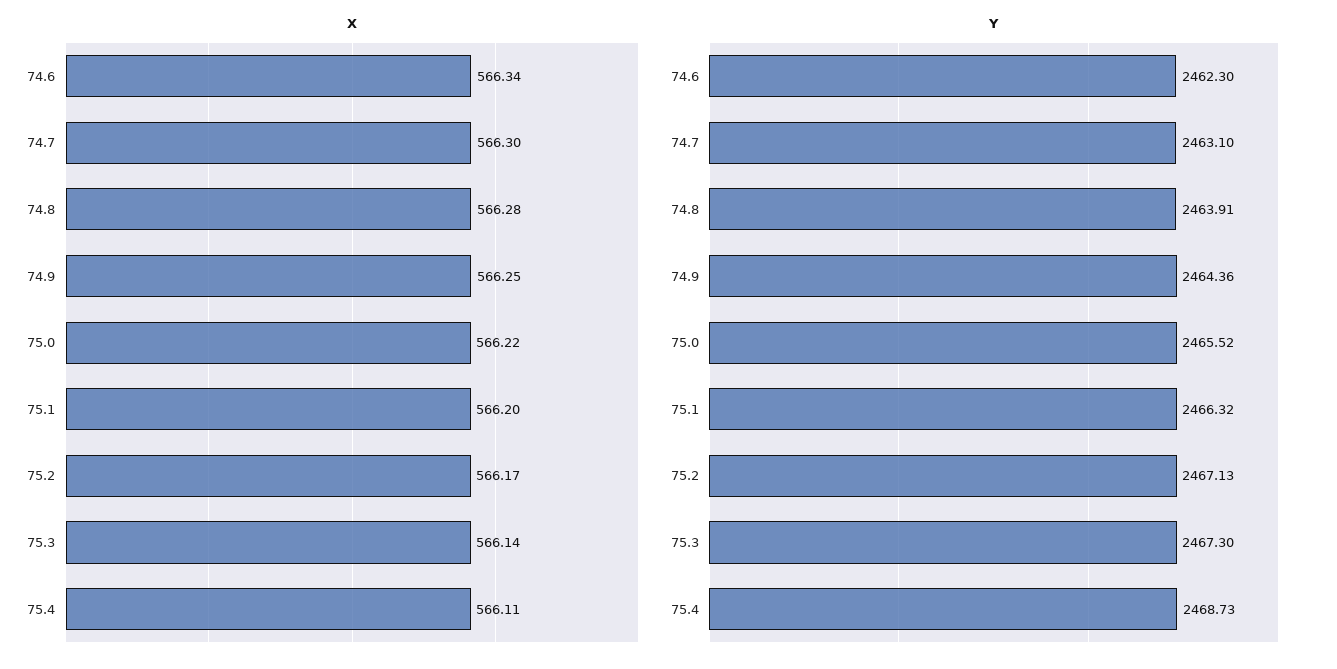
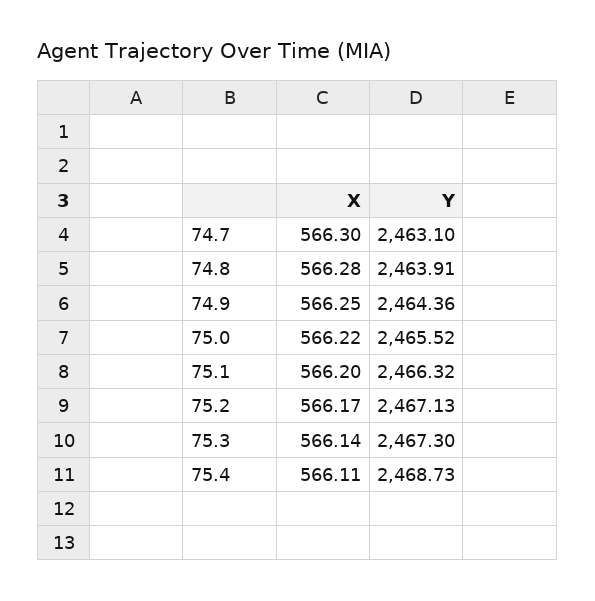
  {
    "X": {
-     "74.6": 566.34,
      "74.7": 566.3,
      "74.8": 566.28,
      "74.9": 566.25,
      "75.0": 566.22,
      "75.1": 566.2,
      "75.2": 566.17,
      "75.3": 566.14,
      "75.4": 566.11
    },
    "Y": {
-     "74.6": 2462.3,
      "74.7": 2463.1,
      "74.8": 2463.91,
      "74.9": 2464.36,
      "75.0": 2465.52,
      "75.1": 2466.32,
      "75.2": 2467.13,
      "75.3": 2467.3,
      "75.4": 2468.73
    }
  }

